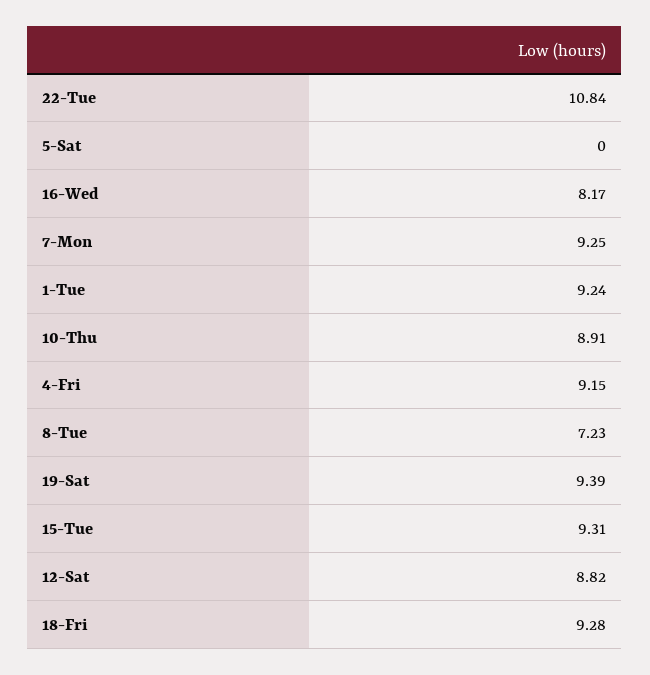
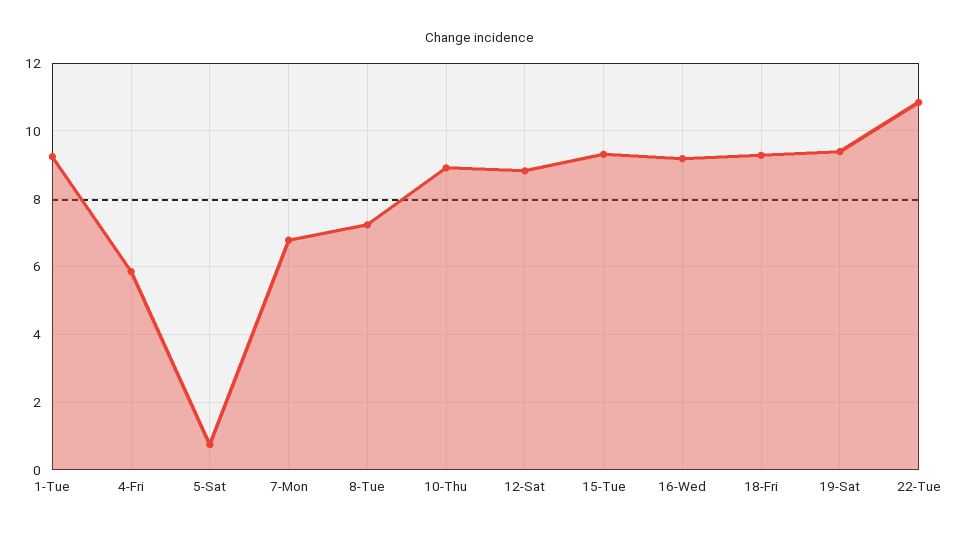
  {
    "22-Tue": 10.84,
-   "5-Sat": 0,
+   "5-Sat": 0.8,
-   "16-Wed": 8.17,
+   "16-Wed": 9.2,
-   "7-Mon": 9.25,
+   "7-Mon": 6.8,
    "1-Tue": 9.24,
    "10-Thu": 8.91,
-   "4-Fri": 9.15,
+   "4-Fri": 5.8,
    "8-Tue": 7.23,
    "19-Sat": 9.39,
    "15-Tue": 9.31,
    "12-Sat": 8.82,
    "18-Fri": 9.28
  }

